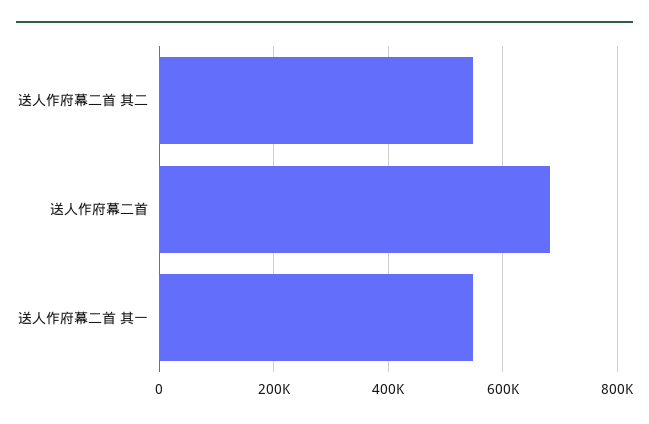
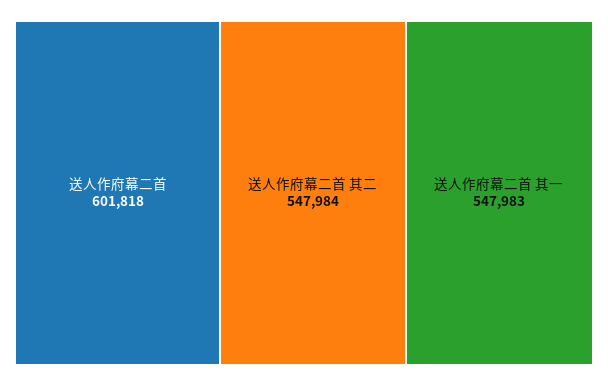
  {
    "送人作府幕二首 其二": 547984,
-   "送人作府幕二首": 680000,
+   "送人作府幕二首": 601818,
    "送人作府幕二首 其一": 547983
  }

